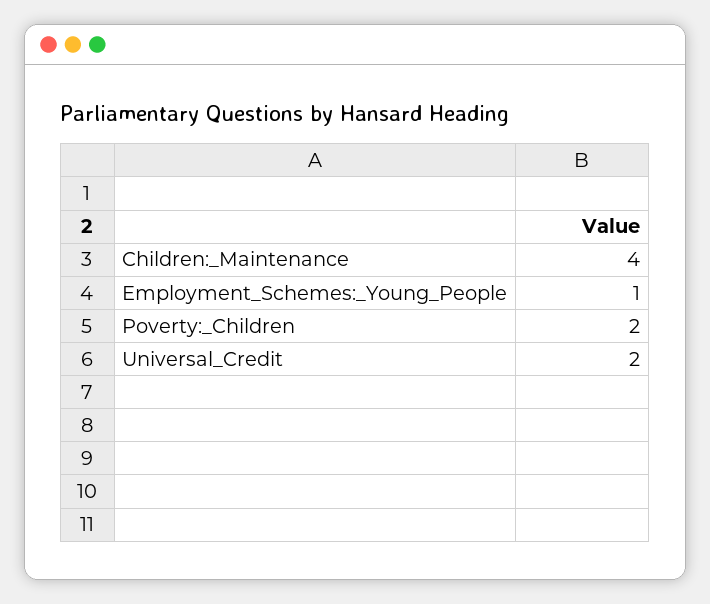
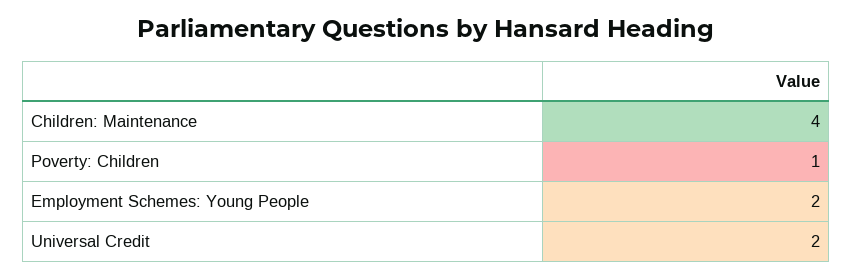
  {
    "Children:_Maintenance": 4,
-   "Employment_Schemes:_Young_People": 1,
+   "Employment_Schemes:_Young_People": 2,
-   "Poverty:_Children": 2,
+   "Poverty:_Children": 1,
    "Universal_Credit": 2
  }

